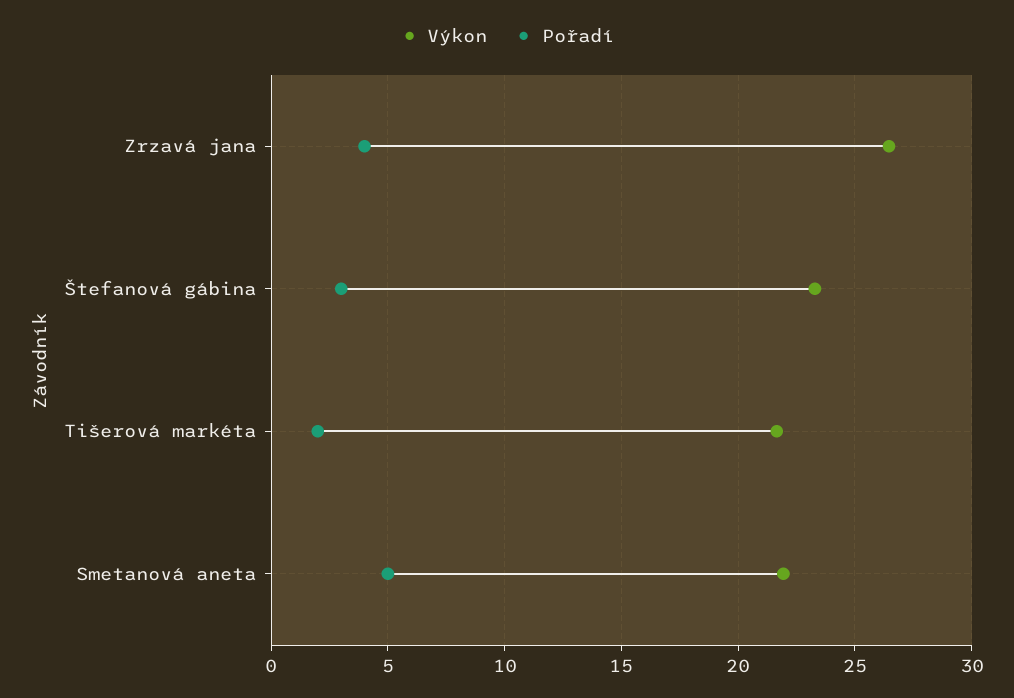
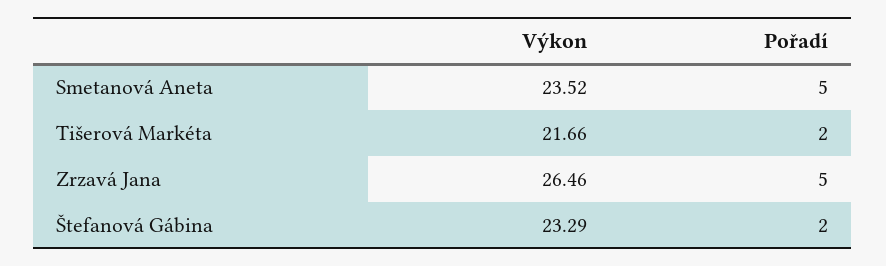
  {
    "Výkon": {
      "Zrzavá jana": 26.46,
      "Štefanová gábina": 23.29,
      "Tišerová markéta": 21.66,
-     "Smetanová aneta": 22
+     "Smetanová aneta": 23.52
    },
    "Pořadí": {
-     "Zrzavá jana": 4,
+     "Zrzavá jana": 5,
-     "Štefanová gábina": 3,
+     "Štefanová gábina": 2,
      "Tišerová markéta": 2,
      "Smetanová aneta": 5
    }
  }

